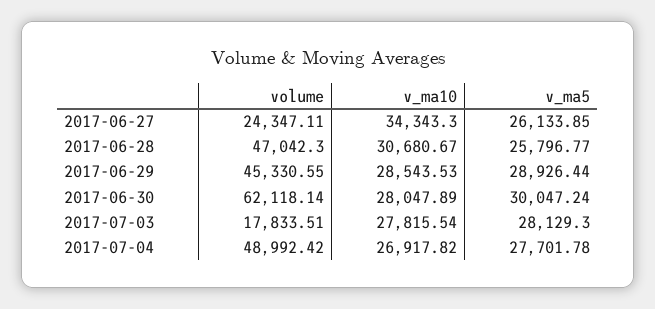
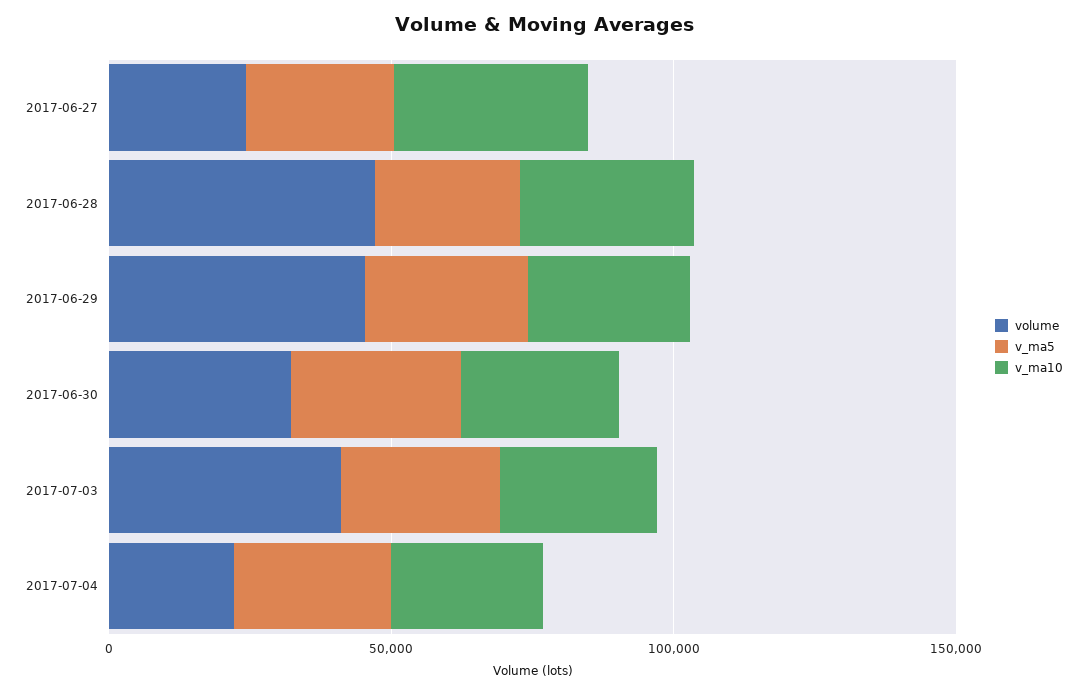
  {
    "volume": {
      "2017-06-27": 24347.11,
      "2017-06-28": 47042.3,
      "2017-06-29": 45330.55,
-     "2017-06-30": 62118.14,
+     "2017-06-30": 30000,
-     "2017-07-03": 17833.51,
+     "2017-07-03": 40000,
-     "2017-07-04": 48992.42
+     "2017-07-04": 20000
    },
    "v_ma10": {
      "2017-06-27": 34343.3,
      "2017-06-28": 30680.67,
      "2017-06-29": 28543.53,
      "2017-06-30": 28047.89,
      "2017-07-03": 27815.54,
      "2017-07-04": 26917.82
    },
    "v_ma5": {
      "2017-06-27": 26133.85,
      "2017-06-28": 25796.77,
      "2017-06-29": 28926.44,
      "2017-06-30": 30047.24,
      "2017-07-03": 28129.3,
      "2017-07-04": 27701.78
    }
  }

